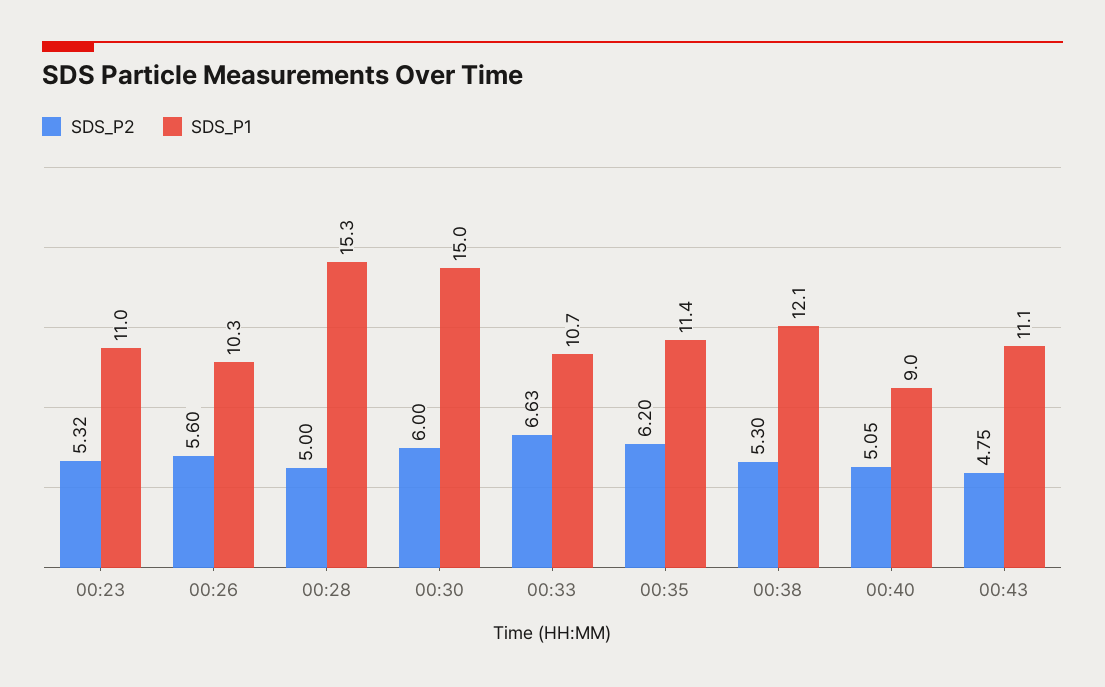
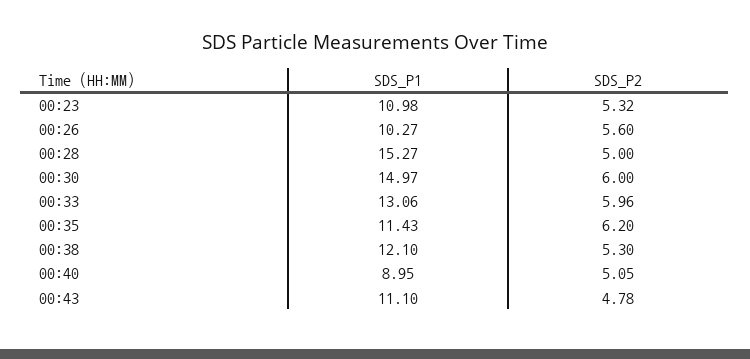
  {
    "SDS_P2": {
      "00:23": 5.32,
      "00:26": 5.6,
      "00:28": 5,
      "00:30": 6,
-     "00:33": 6.63,
+     "00:33": 5.96,
      "00:35": 6.2,
      "00:38": 5.3,
      "00:40": 5.05,
-     "00:43": 4.75
+     "00:43": 4.78
    },
    "SDS_P1": {
      "00:23": 10.98,
      "00:26": 10.27,
      "00:28": 15.27,
      "00:30": 14.97,
-     "00:33": 10.7,
+     "00:33": 13.06,
      "00:35": 11.43,
      "00:38": 12.1,
      "00:40": 8.95,
      "00:43": 11.1
    }
  }

